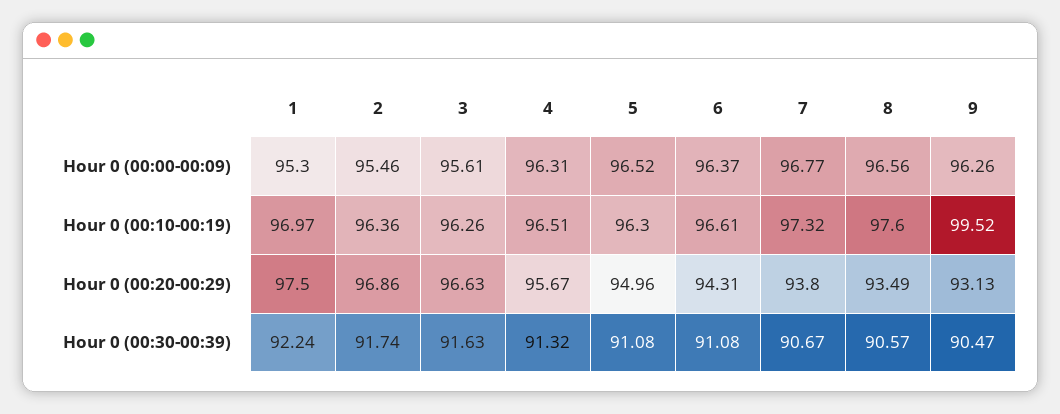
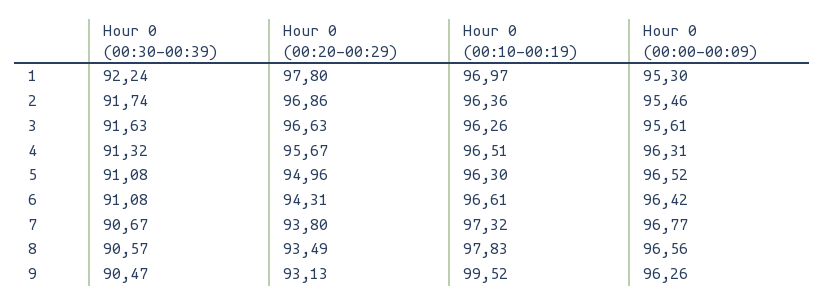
  {
    "1": {
      "Hour 0 (00:00-00:09)": 95.3,
      "Hour 0 (00:10-00:19)": 96.97,
-     "Hour 0 (00:20-00:29)": 97.5,
+     "Hour 0 (00:20-00:29)": 97.8,
      "Hour 0 (00:30-00:39)": 92.24
    },
    "2": {
      "Hour 0 (00:00-00:09)": 95.46,
      "Hour 0 (00:10-00:19)": 96.36,
      "Hour 0 (00:20-00:29)": 96.86,
      "Hour 0 (00:30-00:39)": 91.74
    },
    "3": {
      "Hour 0 (00:00-00:09)": 95.61,
      "Hour 0 (00:10-00:19)": 96.26,
      "Hour 0 (00:20-00:29)": 96.63,
      "Hour 0 (00:30-00:39)": 91.63
    },
    "4": {
      "Hour 0 (00:00-00:09)": 96.31,
      "Hour 0 (00:10-00:19)": 96.51,
      "Hour 0 (00:20-00:29)": 95.67,
      "Hour 0 (00:30-00:39)": 91.32
    },
    "5": {
      "Hour 0 (00:00-00:09)": 96.52,
      "Hour 0 (00:10-00:19)": 96.3,
      "Hour 0 (00:20-00:29)": 94.96,
      "Hour 0 (00:30-00:39)": 91.08
    },
    "6": {
-     "Hour 0 (00:00-00:09)": 96.37,
+     "Hour 0 (00:00-00:09)": 96.42,
      "Hour 0 (00:10-00:19)": 96.61,
      "Hour 0 (00:20-00:29)": 94.31,
      "Hour 0 (00:30-00:39)": 91.08
    },
    "7": {
      "Hour 0 (00:00-00:09)": 96.77,
      "Hour 0 (00:10-00:19)": 97.32,
      "Hour 0 (00:20-00:29)": 93.8,
      "Hour 0 (00:30-00:39)": 90.67
    },
    "8": {
      "Hour 0 (00:00-00:09)": 96.56,
-     "Hour 0 (00:10-00:19)": 97.6,
+     "Hour 0 (00:10-00:19)": 97.83,
      "Hour 0 (00:20-00:29)": 93.49,
      "Hour 0 (00:30-00:39)": 90.57
    },
    "9": {
      "Hour 0 (00:00-00:09)": 96.26,
      "Hour 0 (00:10-00:19)": 99.52,
      "Hour 0 (00:20-00:29)": 93.13,
      "Hour 0 (00:30-00:39)": 90.47
    }
  }

